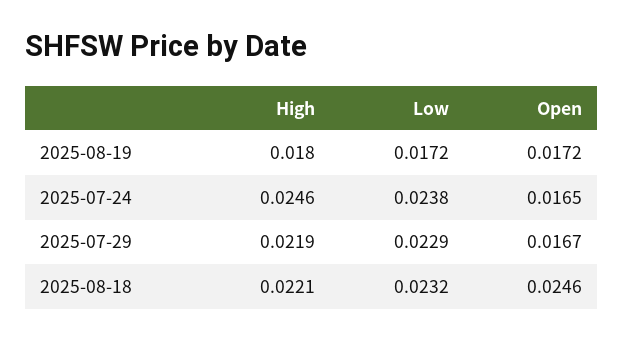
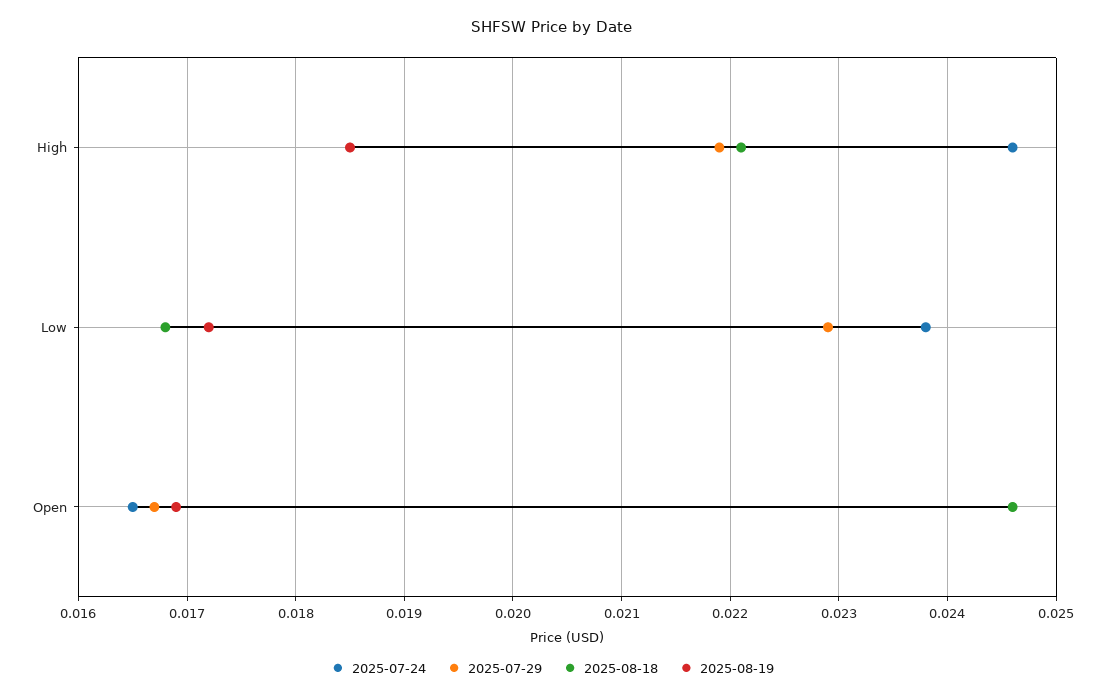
  {
    "2025-08-19": {
-     "High": 0.018,
+     "High": 0.0185,
      "Low": 0.0172,
-     "Open": 0.0172
+     "Open": 0.0169
    },
    "2025-07-24": {
      "High": 0.0246,
      "Low": 0.0238,
      "Open": 0.0165
    },
    "2025-07-29": {
      "High": 0.0219,
      "Low": 0.0229,
      "Open": 0.0167
    },
    "2025-08-18": {
      "High": 0.0221,
-     "Low": 0.0232,
+     "Low": 0.0168,
      "Open": 0.0246
    }
  }

